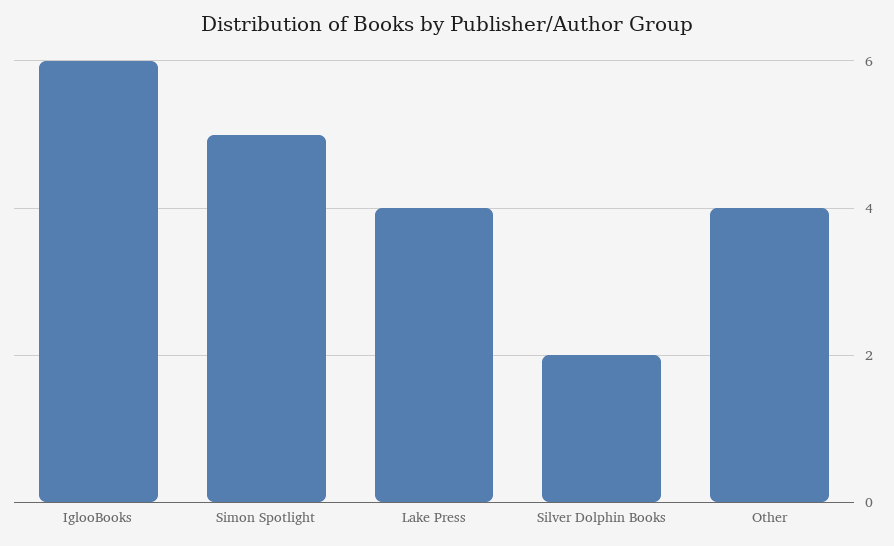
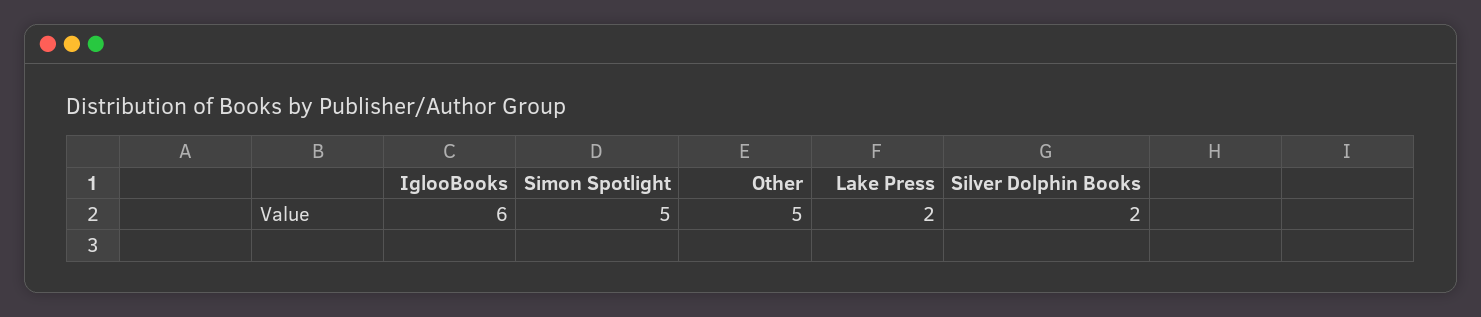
  {
    "IglooBooks": 6,
    "Simon Spotlight": 5,
-   "Lake Press": 4,
+   "Lake Press": 2,
    "Silver Dolphin Books": 2,
-   "Other": 4
+   "Other": 5
  }

